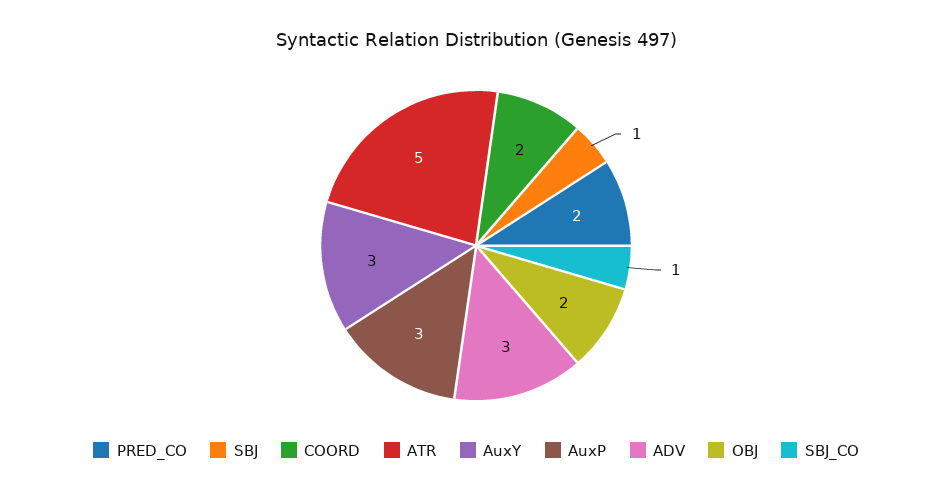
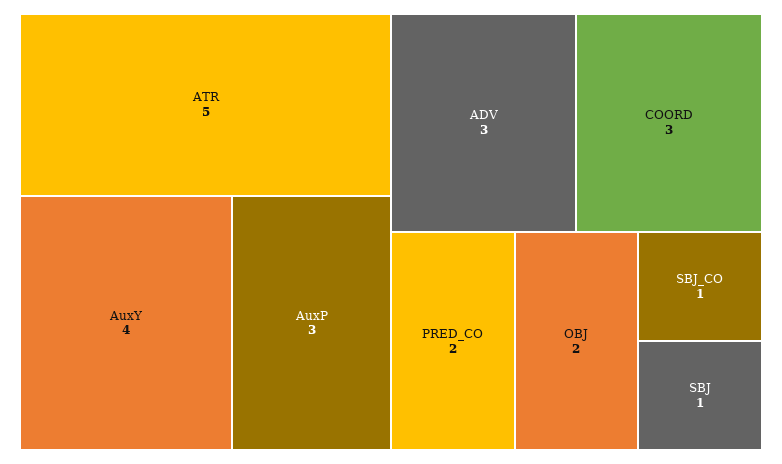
  {
    "PRED_CO": 2,
    "SBJ": 1,
-   "COORD": 2,
+   "COORD": 3,
    "ATR": 5,
-   "AuxY": 3,
+   "AuxY": 4,
    "AuxP": 3,
    "ADV": 3,
    "OBJ": 2,
    "SBJ_CO": 1
  }

